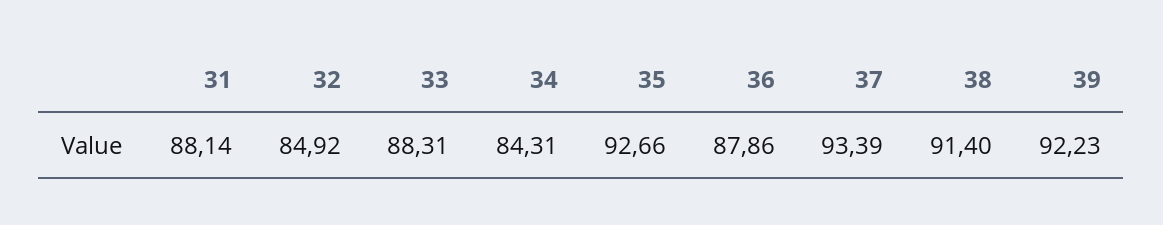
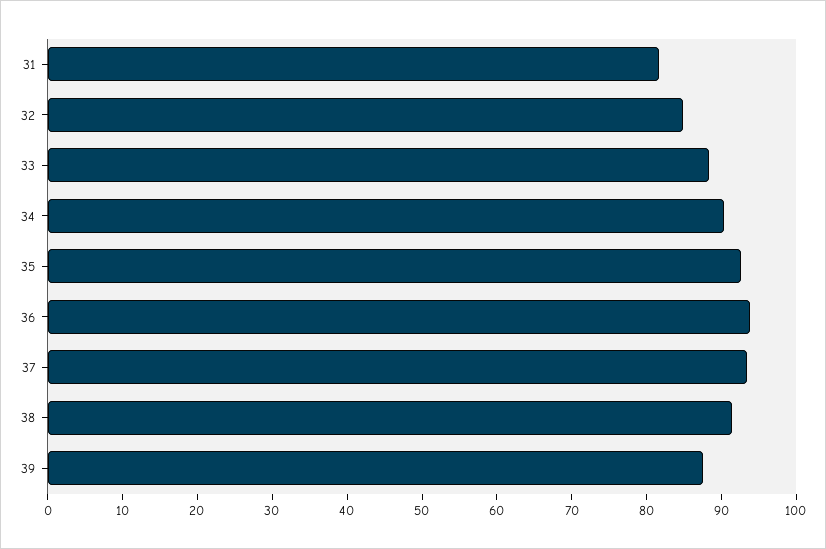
  {
-   "31": 88.14,
+   "31": 82,
    "32": 84.92,
    "33": 88.31,
-   "34": 84.31,
+   "34": 90,
    "35": 92.66,
-   "36": 87.86,
+   "36": 94,
    "37": 93.39,
    "38": 91.4,
-   "39": 92.23
+   "39": 88
  }

